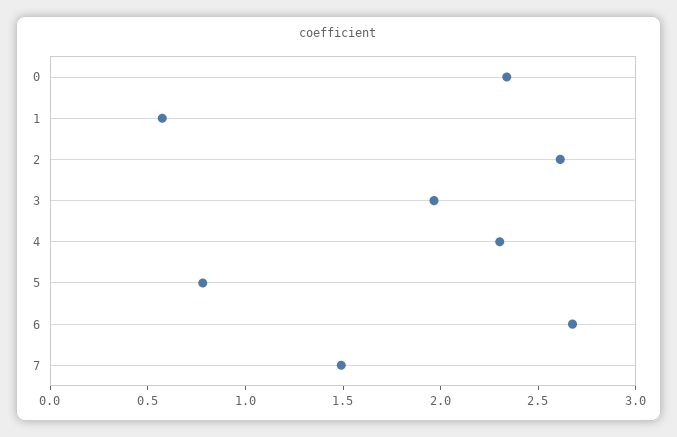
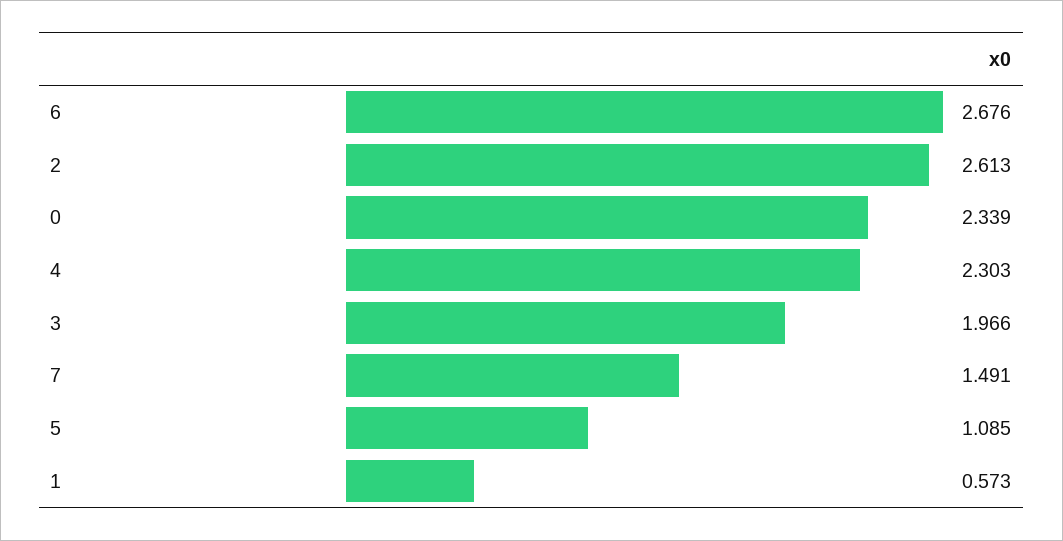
  {
    "0": 2.339,
    "1": 0.573,
    "2": 2.613,
    "3": 1.966,
    "4": 2.303,
-   "5": 0.8,
+   "5": 1.085,
    "6": 2.676,
    "7": 1.491
  }

